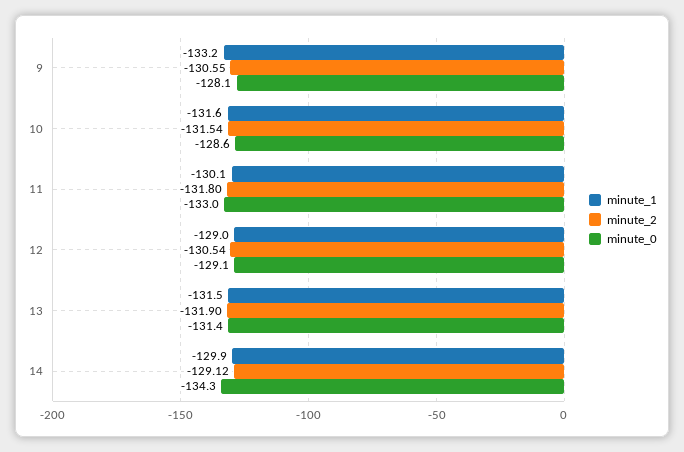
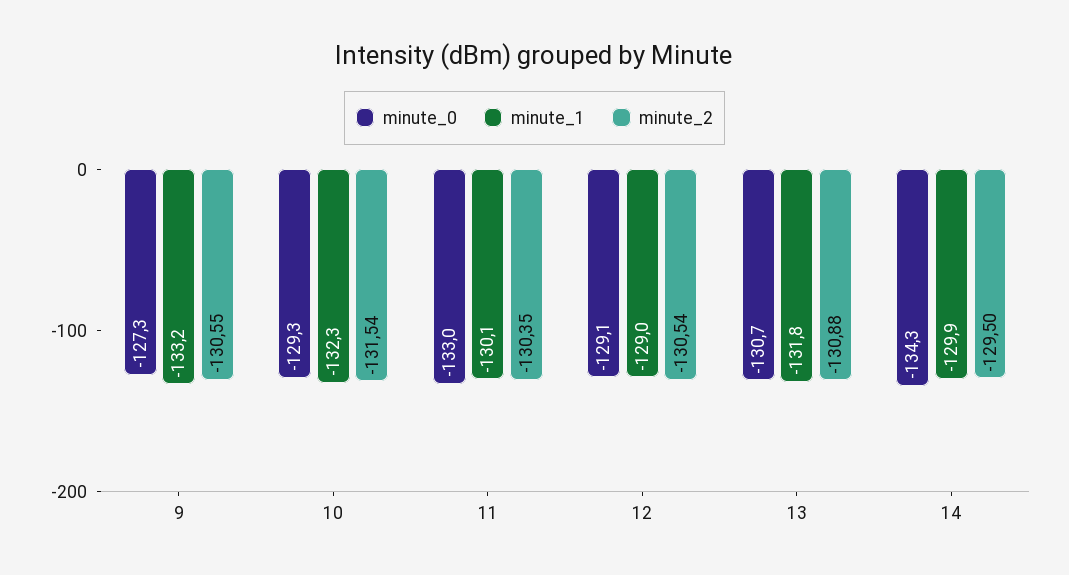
  {
    "minute_1": {
      "9": -133.2,
-     "10": -131.6,
+     "10": -132.3,
      "11": -130.1,
      "12": -129,
-     "13": -131.5,
+     "13": -131.8,
      "14": -129.9
    },
    "minute_2": {
      "9": -130.55,
      "10": -131.54,
-     "11": -131.8,
+     "11": -130.35,
      "12": -130.54,
-     "13": -131.9,
+     "13": -130.88,
-     "14": -129.12
+     "14": -129.5
    },
    "minute_0": {
-     "9": -128.1,
+     "9": -127.3,
-     "10": -128.6,
+     "10": -129.3,
      "11": -133,
      "12": -129.1,
-     "13": -131.4,
+     "13": -130.7,
      "14": -134.3
    }
  }

